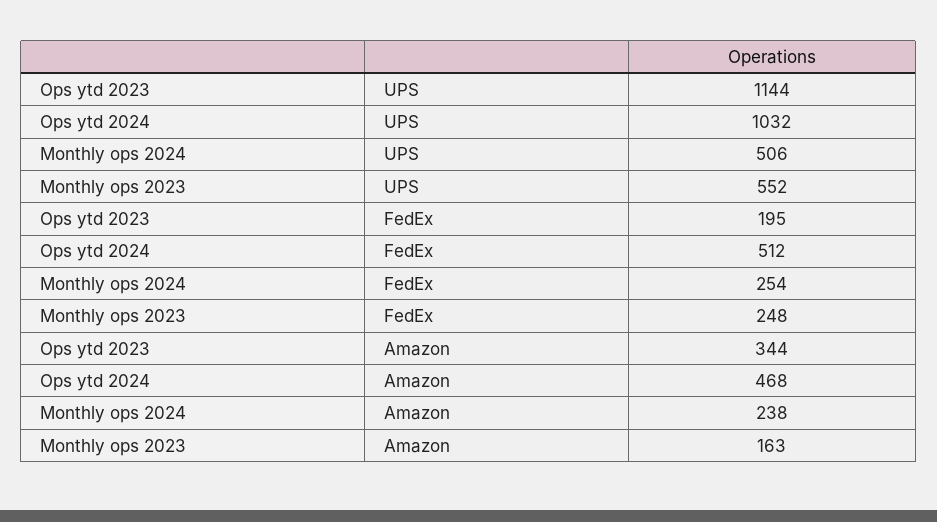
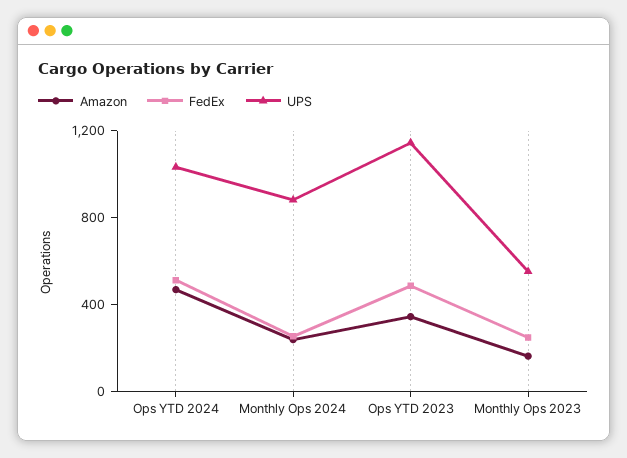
  {
    "UPS": {
      "Ops ytd 2023": 1144,
      "Ops ytd 2024": 1032,
-     "Monthly ops 2024": 506,
+     "Monthly ops 2024": 900,
      "Monthly ops 2023": 552
    },
    "FedEx": {
-     "Ops ytd 2023": 195,
+     "Ops ytd 2023": 500,
      "Ops ytd 2024": 512,
      "Monthly ops 2024": 254,
      "Monthly ops 2023": 248
    },
    "Amazon": {
      "Ops ytd 2023": 344,
      "Ops ytd 2024": 468,
      "Monthly ops 2024": 238,
      "Monthly ops 2023": 163
    }
  }

